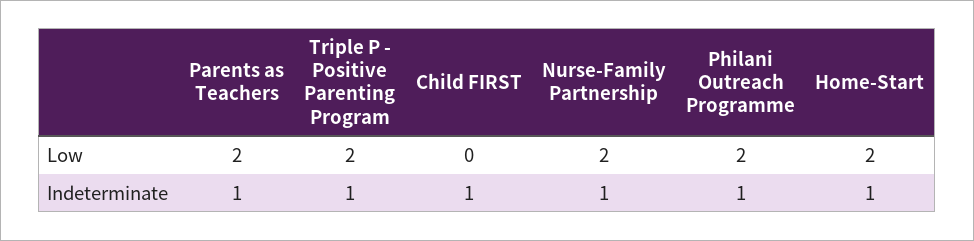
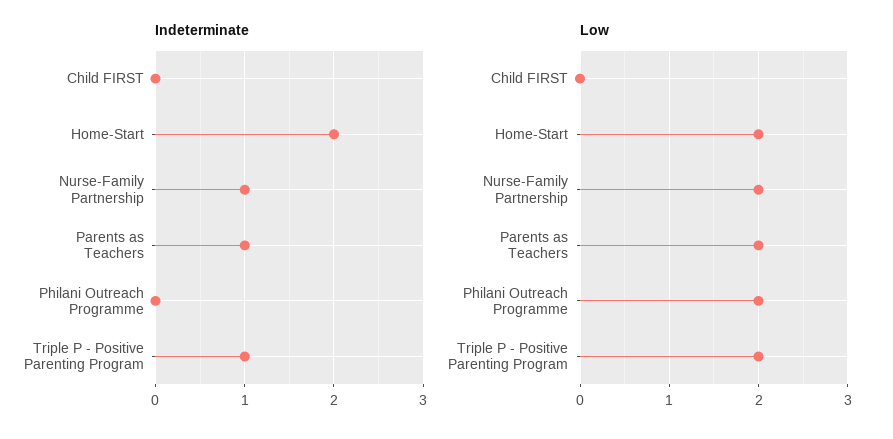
  {
    "Low": {
      "Parents as Teachers": 2,
      "Triple P - Positive Parenting Program": 2,
      "Child FIRST": 0,
      "Nurse-Family Partnership": 2,
      "Philani Outreach Programme": 2,
      "Home-Start": 2
    },
    "Indeterminate": {
      "Parents as Teachers": 1,
      "Triple P - Positive Parenting Program": 1,
-     "Child FIRST": 1,
+     "Child FIRST": 0,
      "Nurse-Family Partnership": 1,
-     "Philani Outreach Programme": 1,
+     "Philani Outreach Programme": 0,
-     "Home-Start": 1
+     "Home-Start": 2
    }
  }

